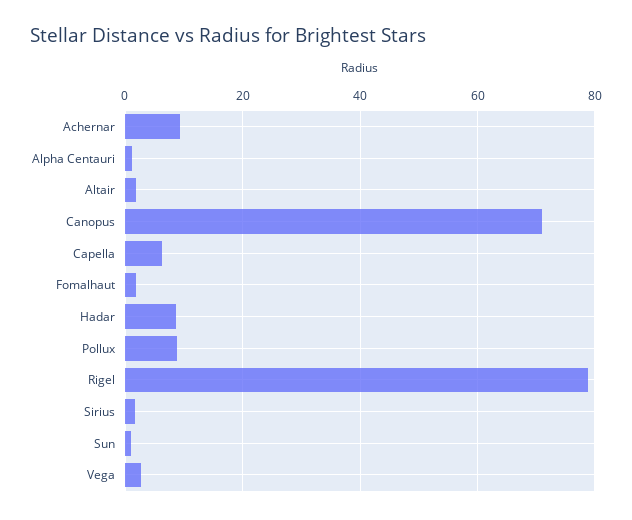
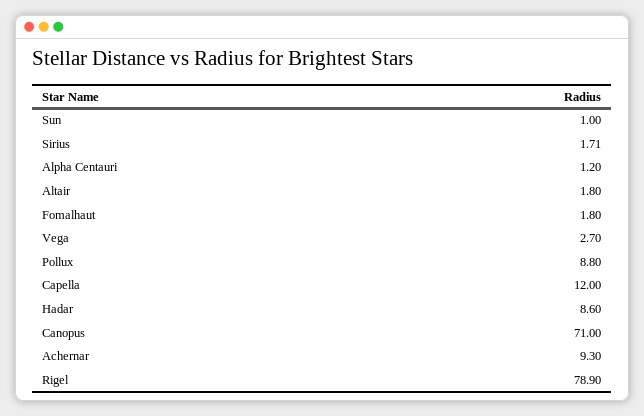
  {
    "Achernar": 9.3,
    "Alpha Centauri": 1.2,
    "Altair": 1.8,
    "Canopus": 71,
-   "Capella": 6,
+   "Capella": 12,
    "Fomalhaut": 1.8,
    "Hadar": 8.6,
    "Pollux": 8.8,
    "Rigel": 78.9,
    "Sirius": 1.71,
    "Sun": 1,
    "Vega": 2.7
  }

